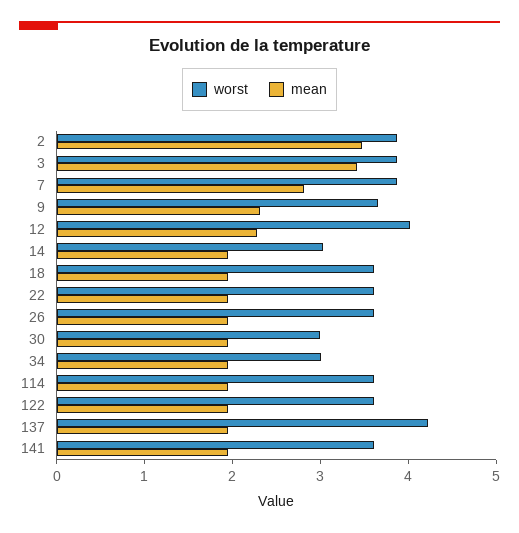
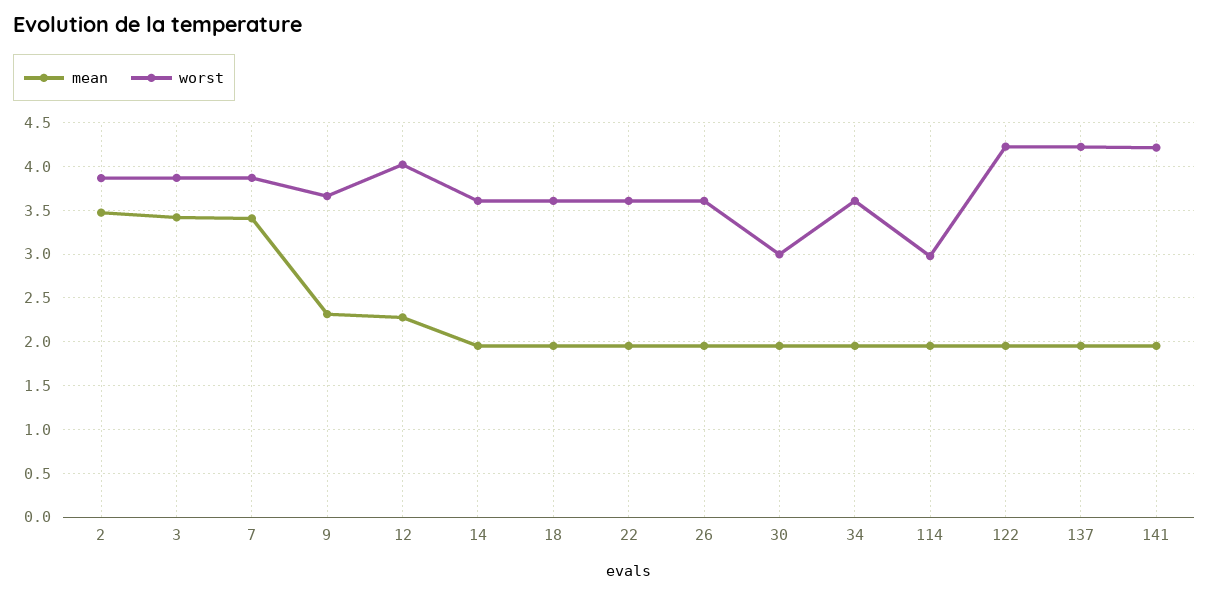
  {
    "worst": {
      "2": 3.9,
      "3": 3.9,
      "7": 3.9,
      "9": 3.7,
      "12": 4,
-     "14": 3,
+     "14": 3.6,
      "18": 3.6,
      "22": 3.6,
      "26": 3.6,
      "30": 3,
-     "34": 3,
+     "34": 3.6,
-     "114": 3.6,
+     "114": 3,
-     "122": 3.6,
+     "122": 4.2,
      "137": 4.2,
-     "141": 3.6
+     "141": 4.2
    },
    "mean": {
      "2": 3.5,
      "3": 3.4,
-     "7": 2.8,
+     "7": 3.4,
      "9": 2.3,
      "12": 2.3,
      "14": 2,
      "18": 2,
      "22": 2,
      "26": 2,
      "30": 2,
      "34": 2,
      "114": 2,
      "122": 2,
      "137": 2,
      "141": 2
    }
  }

